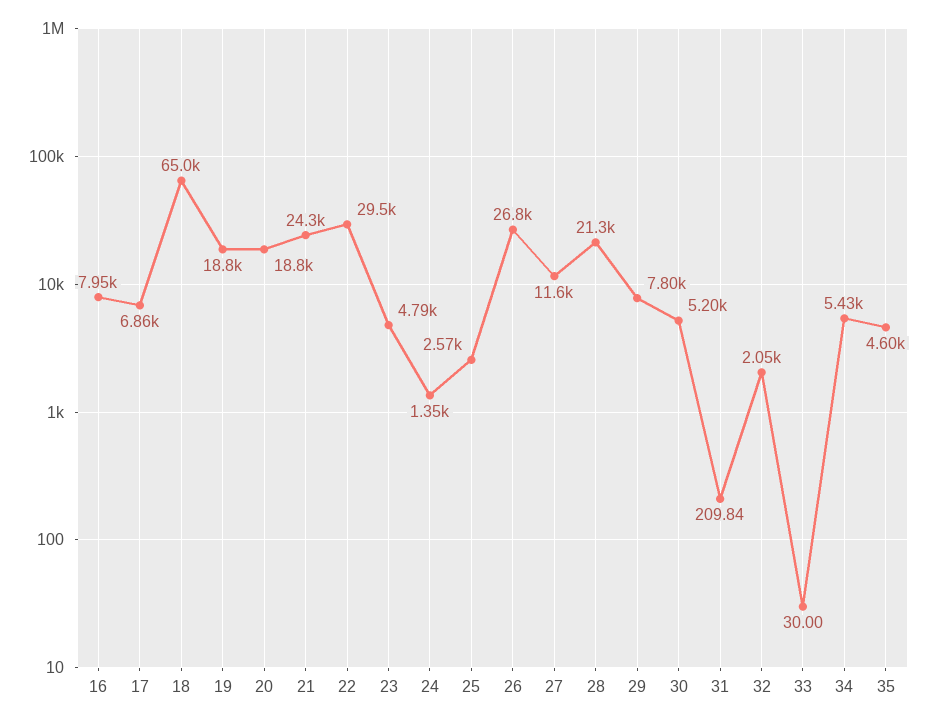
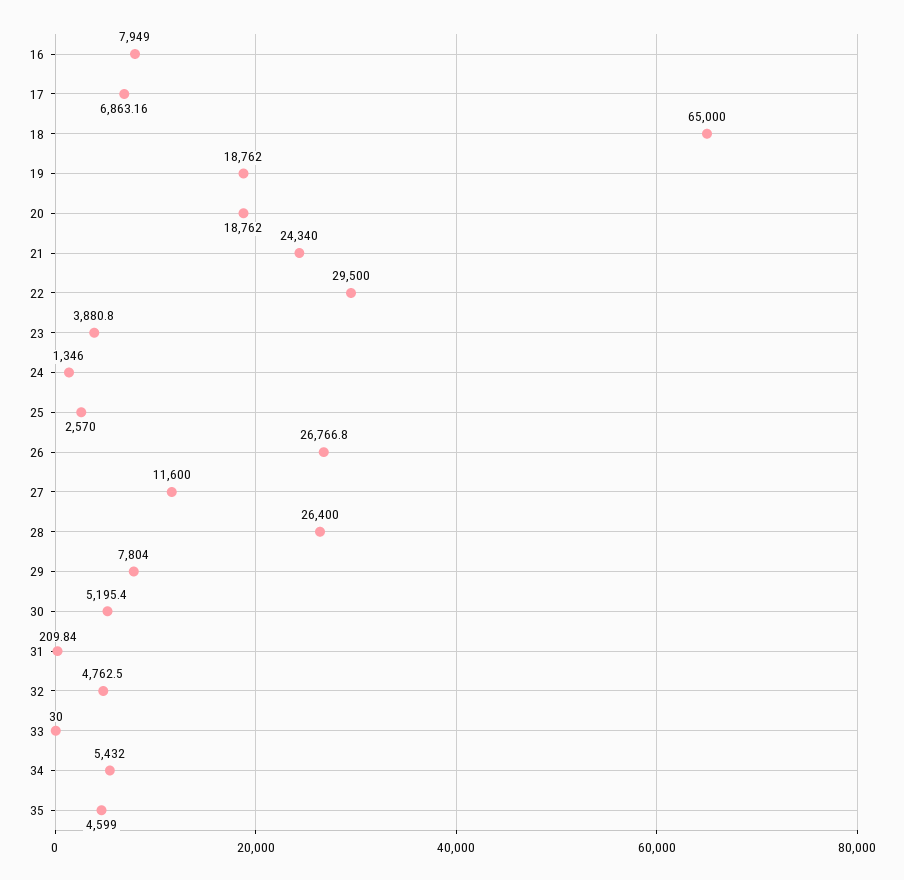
  {
    "16": 7949,
    "17": 6863.16,
    "18": 65000,
    "19": 18762,
    "20": 18762,
    "21": 24340,
    "22": 29500,
-   "23": 4790,
+   "23": 3880.8,
    "24": 1346,
    "25": 2570,
    "26": 26766.8,
    "27": 11600,
-   "28": 21300,
+   "28": 26400,
    "29": 7804,
    "30": 5195.4,
    "31": 209.84,
-   "32": 2050,
+   "32": 4762.5,
    "33": 30,
    "34": 5432,
    "35": 4599
  }

